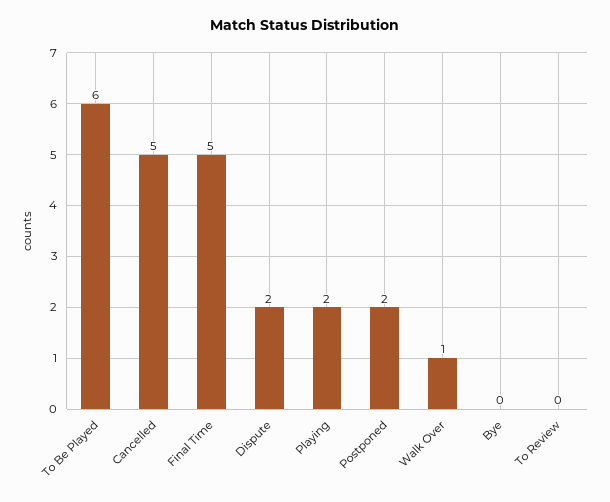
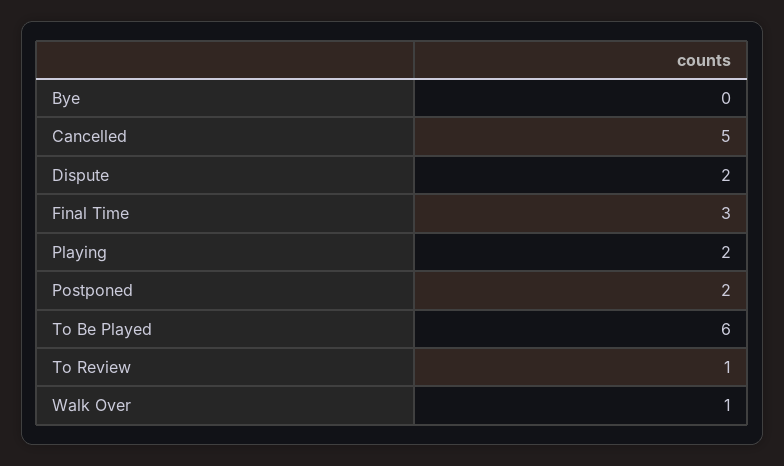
  {
    "To Be Played": 6,
    "Cancelled": 5,
-   "Final Time": 5,
+   "Final Time": 3,
    "Dispute": 2,
    "Playing": 2,
    "Postponed": 2,
    "Walk Over": 1,
    "Bye": 0,
-   "To Review": 0
+   "To Review": 1
  }

